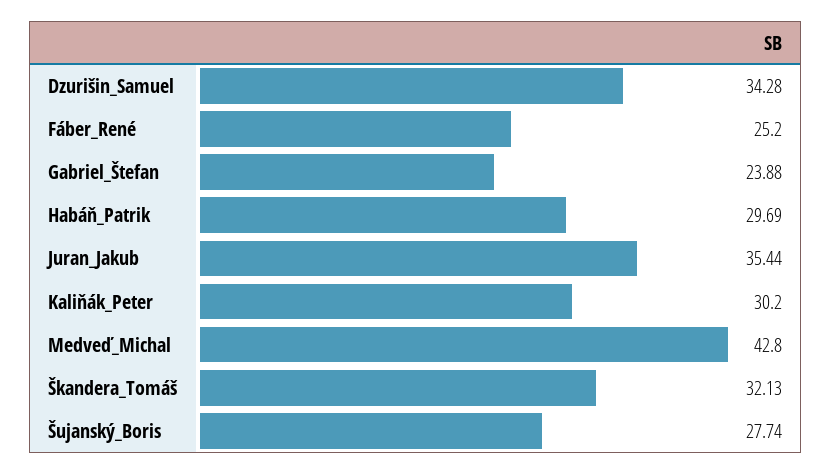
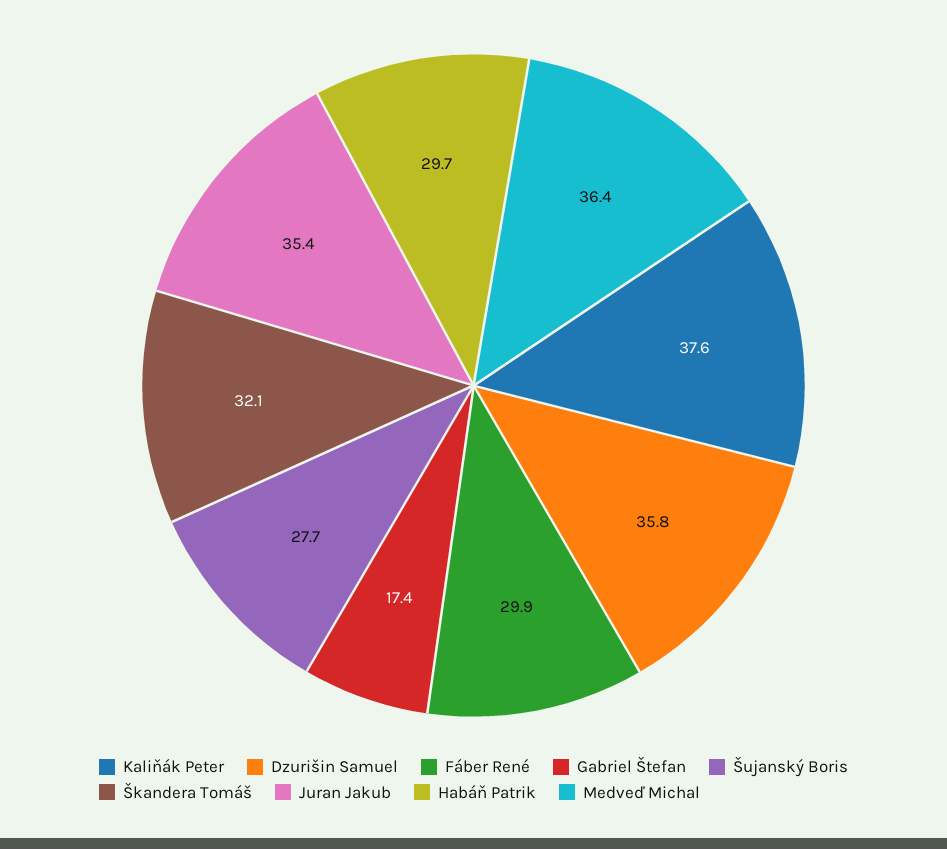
  {
-   "Dzurišin_Samuel": 34.28,
+   "Dzurišin_Samuel": 35.8,
-   "Fáber_René": 25.2,
+   "Fáber_René": 29.9,
-   "Gabriel_Štefan": 23.88,
+   "Gabriel_Štefan": 17.4,
    "Habáň_Patrik": 29.69,
    "Juran_Jakub": 35.44,
-   "Kaliňák_Peter": 30.2,
+   "Kaliňák_Peter": 37.6,
-   "Medveď_Michal": 42.8,
+   "Medveď_Michal": 36.4,
    "Škandera_Tomáš": 32.13,
    "Šujanský_Boris": 27.74
  }

